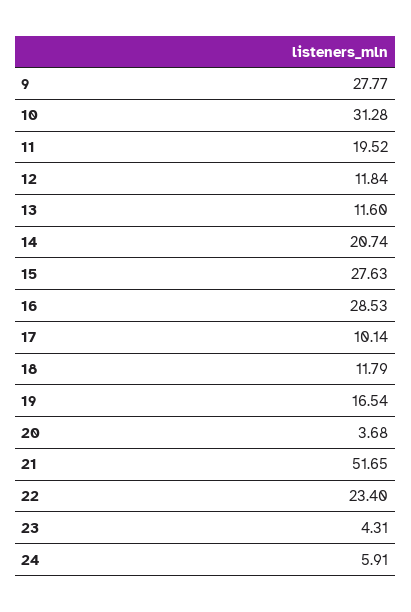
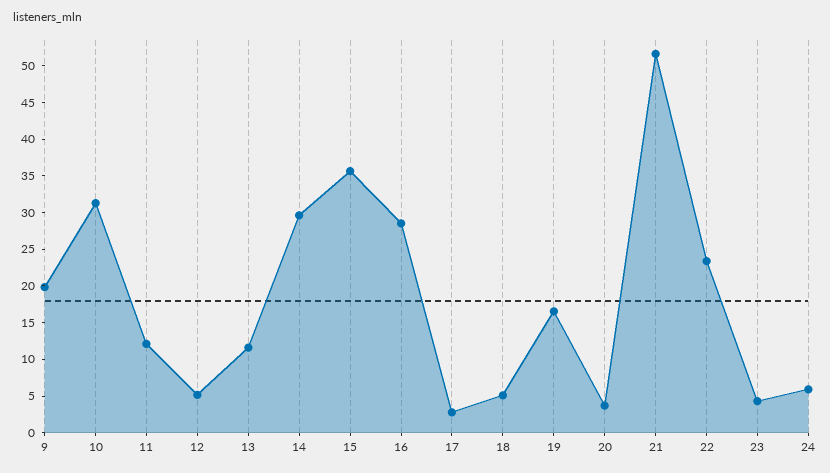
  {
-   "9": 27.77,
+   "9": 20,
    "10": 31.28,
-   "11": 19.52,
+   "11": 12.5,
-   "12": 11.84,
+   "12": 5,
    "13": 11.6,
-   "14": 20.74,
+   "14": 30,
-   "15": 27.63,
+   "15": 35,
    "16": 28.53,
-   "17": 10.14,
+   "17": 2.5,
-   "18": 11.79,
+   "18": 5,
    "19": 16.54,
    "20": 3.68,
    "21": 51.65,
    "22": 23.4,
    "23": 4.31,
    "24": 5.91
  }

